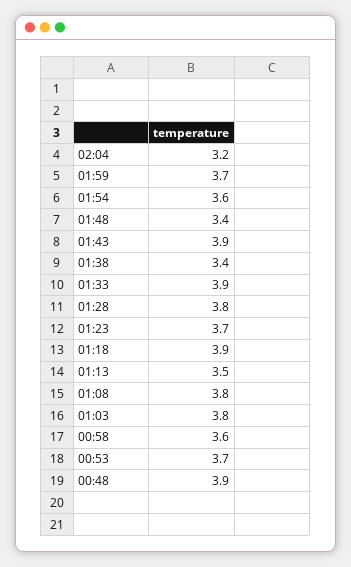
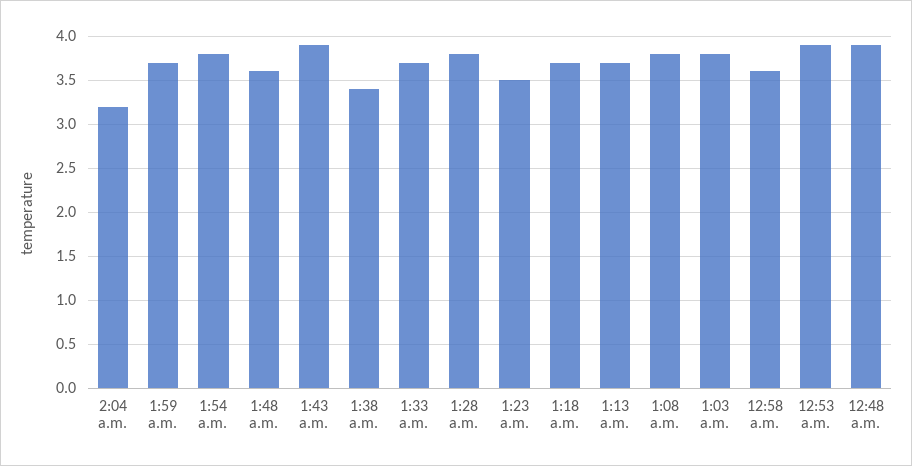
  {
    "02:04": 3.2,
    "01:59": 3.7,
-   "01:54": 3.6,
+   "01:54": 3.8,
-   "01:48": 3.4,
+   "01:48": 3.6,
    "01:43": 3.9,
    "01:38": 3.4,
-   "01:33": 3.9,
+   "01:33": 3.7,
    "01:28": 3.8,
-   "01:23": 3.7,
+   "01:23": 3.5,
-   "01:18": 3.9,
+   "01:18": 3.7,
-   "01:13": 3.5,
+   "01:13": 3.7,
    "01:08": 3.8,
    "01:03": 3.8,
    "00:58": 3.6,
-   "00:53": 3.7,
+   "00:53": 3.9,
    "00:48": 3.9
  }

